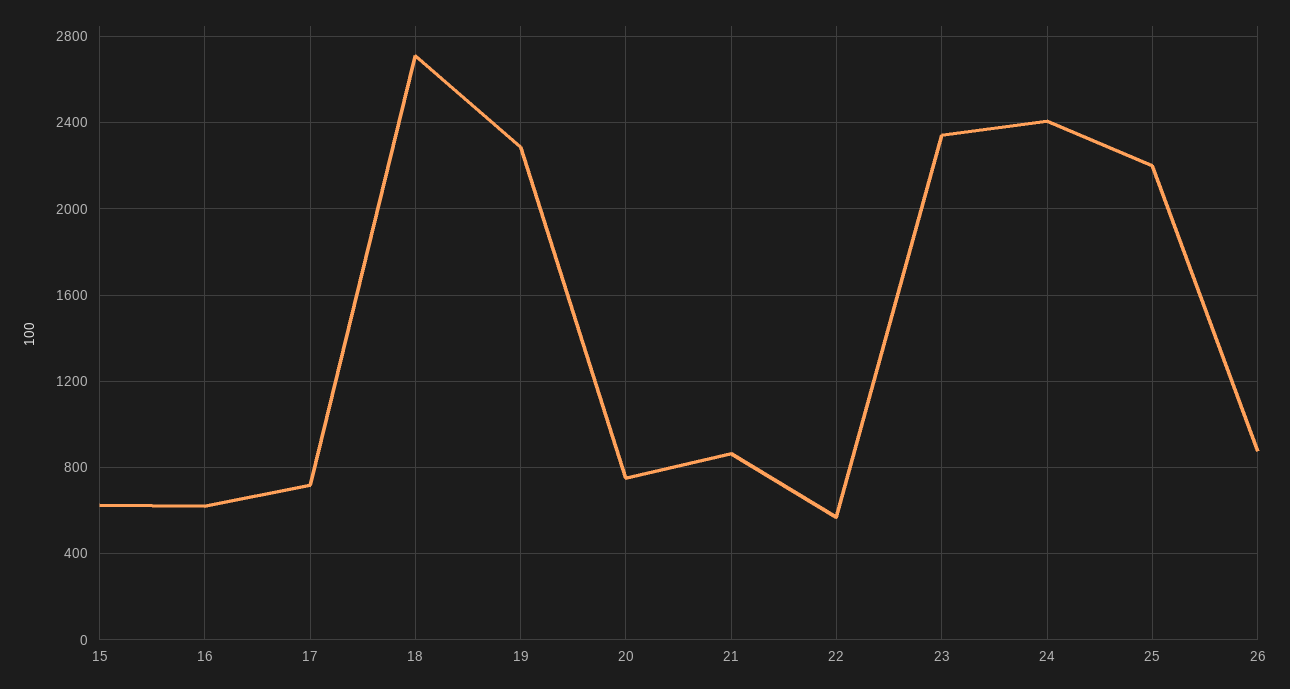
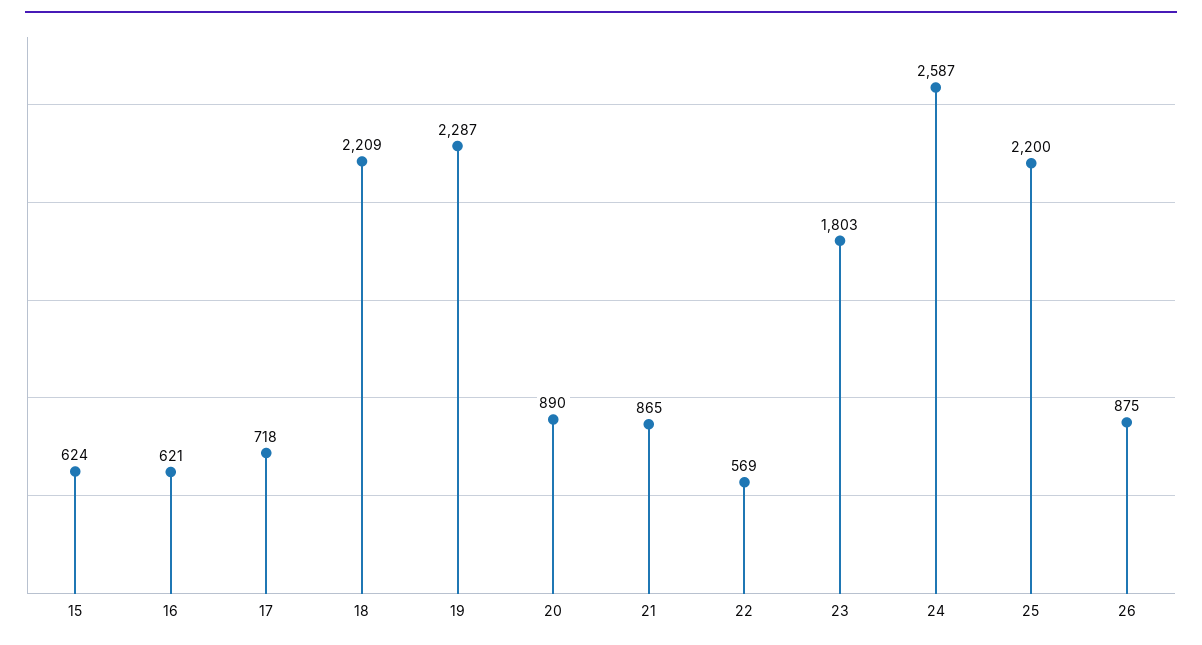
  {
    "15": 624,
    "16": 621,
    "17": 718,
-   "18": 2700,
+   "18": 2209,
    "19": 2287,
-   "20": 750,
+   "20": 890,
    "21": 865,
    "22": 569,
-   "23": 2350,
+   "23": 1803,
-   "24": 2400,
+   "24": 2587,
    "25": 2200,
    "26": 875
  }

